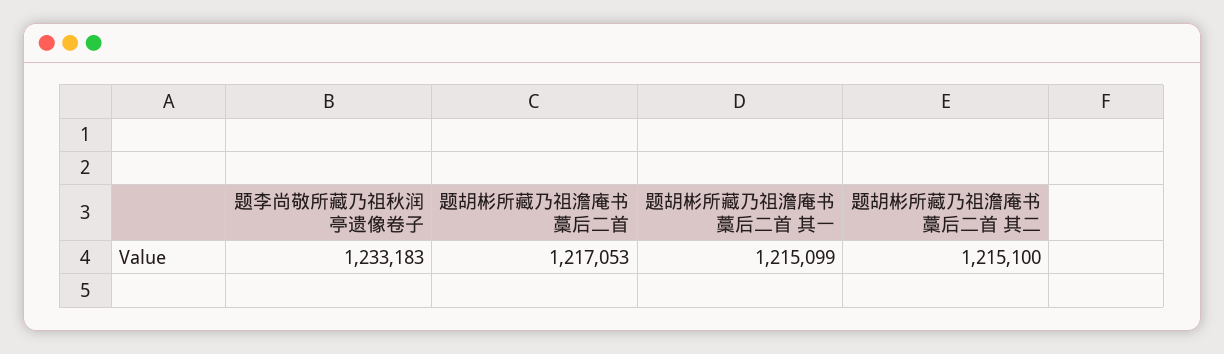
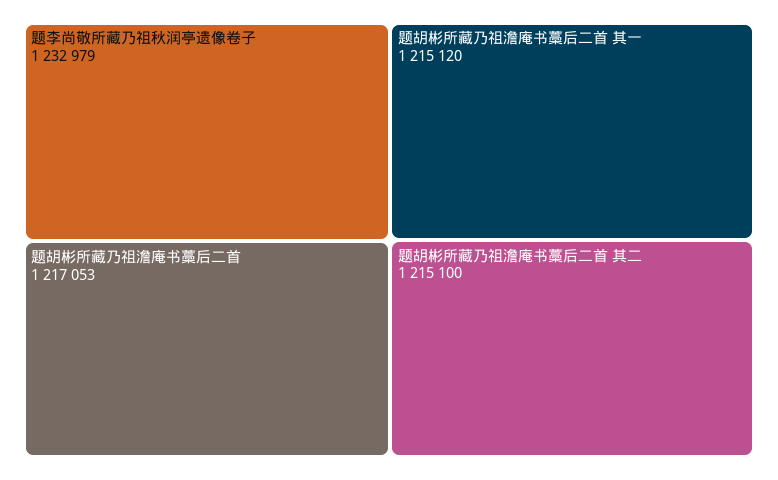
  {
-   "题李尚敬所藏乃祖秋润亭遗像卷子": 1233183,
+   "题李尚敬所藏乃祖秋润亭遗像卷子": 1232979,
    "题胡彬所藏乃祖澹庵书藁后二首": 1217053,
-   "题胡彬所藏乃祖澹庵书藁后二首 其一": 1215099,
+   "题胡彬所藏乃祖澹庵书藁后二首 其一": 1215120,
    "题胡彬所藏乃祖澹庵书藁后二首 其二": 1215100
  }

